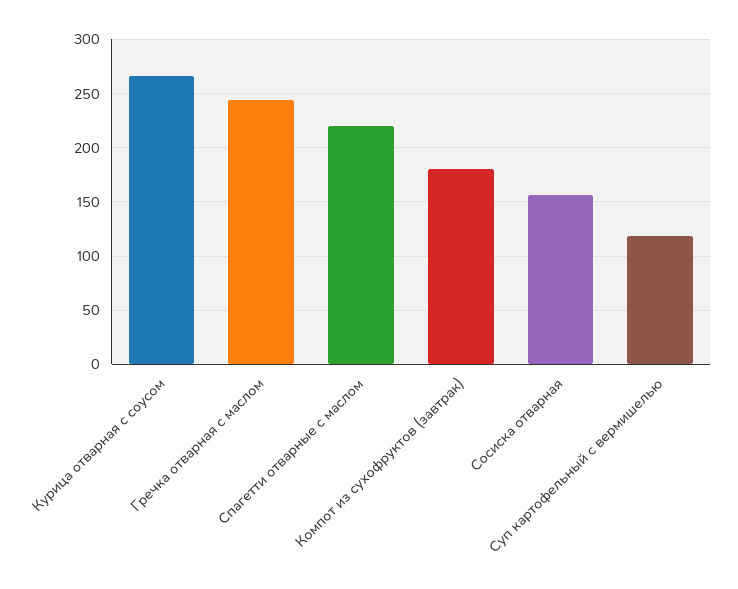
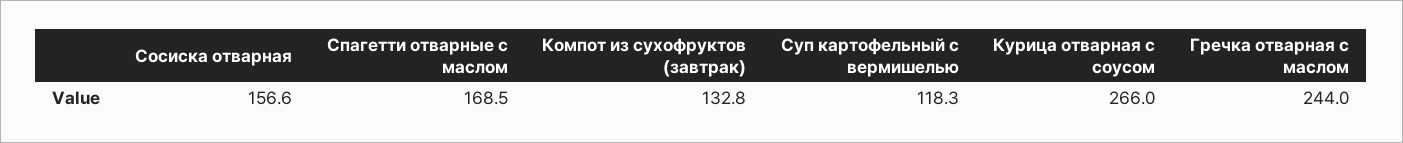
  {
    "Курица отварная с соусом": 266,
    "Гречка отварная с маслом": 244,
-   "Спагетти отварные с маслом": 220,
+   "Спагетти отварные с маслом": 168.5,
-   "Компот из сухофруктов (завтрак)": 180,
+   "Компот из сухофруктов (завтрак)": 132.8,
    "Сосиска отварная": 156.6,
    "Суп картофельный с вермишелью": 118.3
  }

